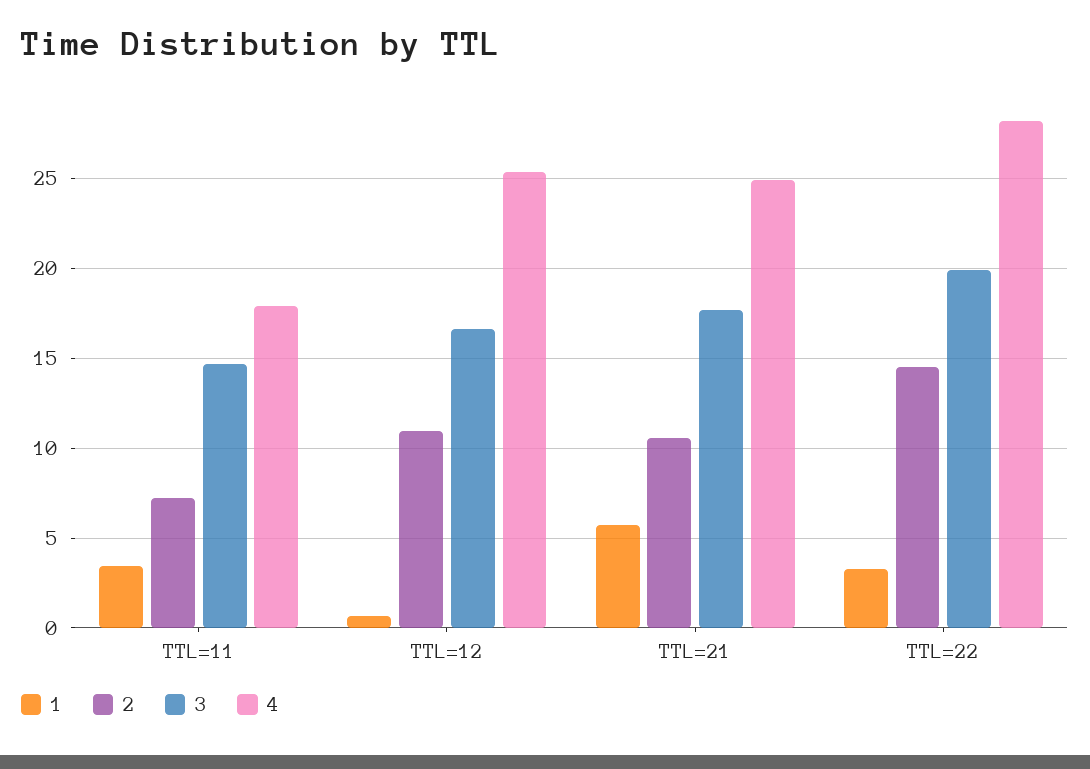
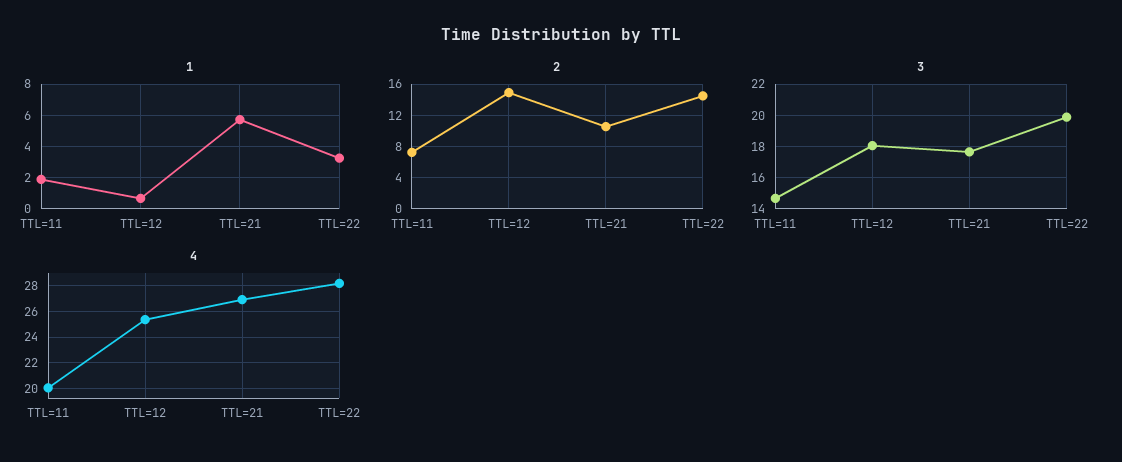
  {
    "1": {
-     "TTL=11": 3.5,
+     "TTL=11": 2,
      "TTL=12": 0.5,
      "TTL=21": 5.5,
      "TTL=22": 3.5
    },
    "2": {
      "TTL=11": 7.5,
-     "TTL=12": 11,
+     "TTL=12": 15,
      "TTL=21": 10.5,
      "TTL=22": 14.5
    },
    "3": {
      "TTL=11": 14.5,
-     "TTL=12": 16.5,
+     "TTL=12": 18,
      "TTL=21": 17.5,
      "TTL=22": 20
    },
    "4": {
-     "TTL=11": 18,
+     "TTL=11": 20,
      "TTL=12": 25.5,
-     "TTL=21": 25,
+     "TTL=21": 27,
      "TTL=22": 28
    }
  }

